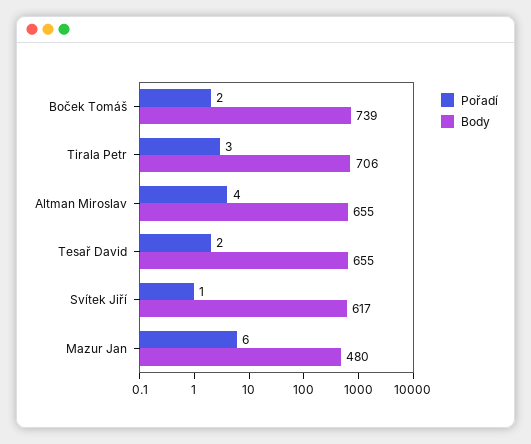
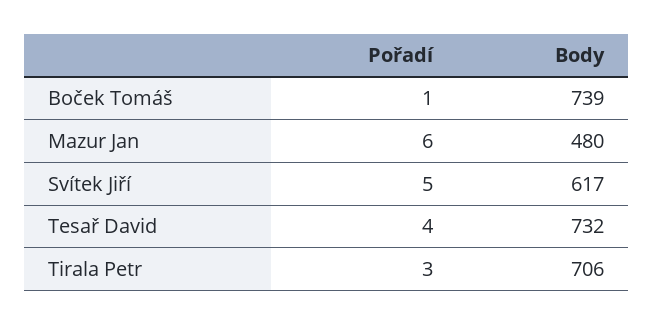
  {
    "Pořadí": {
-     "Boček Tomáš": 2,
+     "Boček Tomáš": 1,
      "Tirala Petr": 3,
-     "Altman Miroslav": 4,
-     "Tesař David": 2,
+     "Tesař David": 4,
-     "Svítek Jiří": 1,
+     "Svítek Jiří": 5,
      "Mazur Jan": 6
    },
    "Body": {
      "Boček Tomáš": 739,
      "Tirala Petr": 706,
-     "Altman Miroslav": 655,
-     "Tesař David": 655,
+     "Tesař David": 732,
      "Svítek Jiří": 617,
      "Mazur Jan": 480
    }
  }

